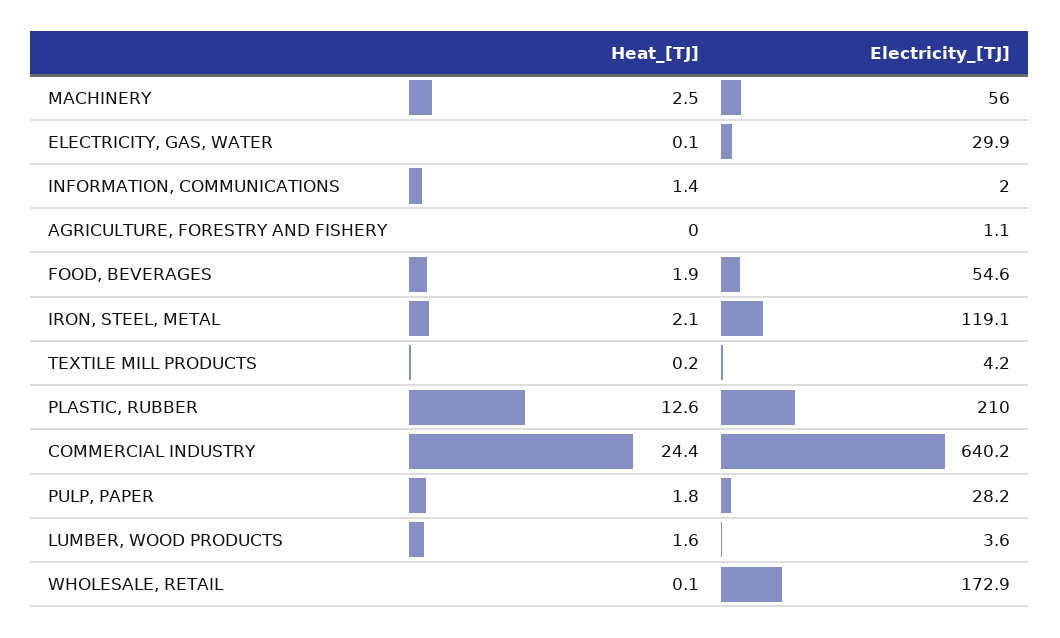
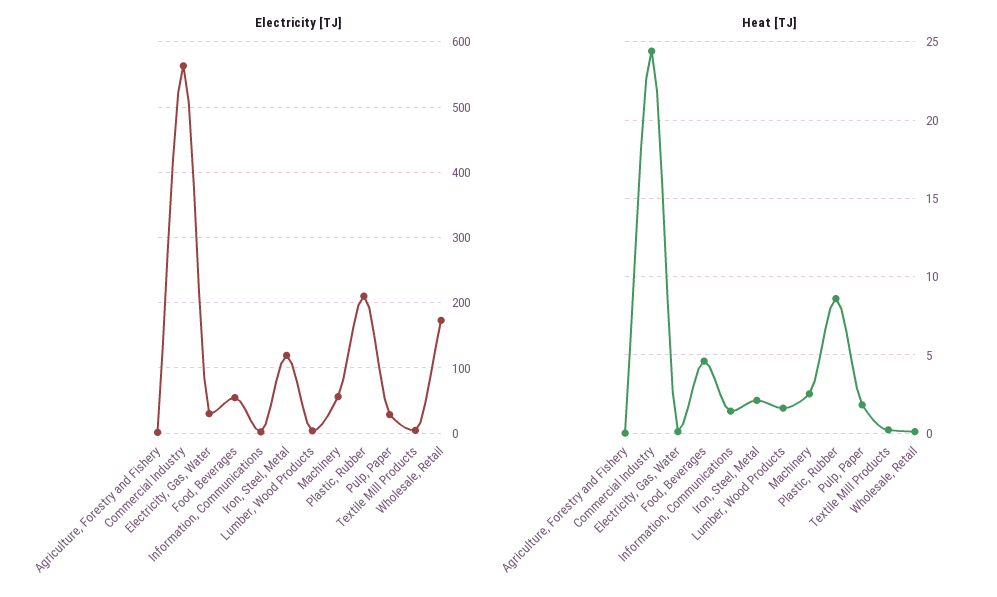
  {
    "Heat_[TJ]": {
      "MACHINERY": 2.5,
      "ELECTRICITY, GAS, WATER": 0.1,
      "INFORMATION, COMMUNICATIONS": 1.4,
      "AGRICULTURE, FORESTRY AND FISHERY": 0,
-     "FOOD, BEVERAGES": 1.9,
+     "FOOD, BEVERAGES": 4.5,
      "IRON, STEEL, METAL": 2.1,
      "TEXTILE MILL PRODUCTS": 0.2,
-     "PLASTIC, RUBBER": 12.6,
+     "PLASTIC, RUBBER": 8.5,
      "COMMERCIAL INDUSTRY": 24.4,
      "PULP, PAPER": 1.8,
      "LUMBER, WOOD PRODUCTS": 1.6,
      "WHOLESALE, RETAIL": 0.1
    },
    "Electricity_[TJ]": {
      "MACHINERY": 56,
      "ELECTRICITY, GAS, WATER": 29.9,
      "INFORMATION, COMMUNICATIONS": 2,
      "AGRICULTURE, FORESTRY AND FISHERY": 1.1,
      "FOOD, BEVERAGES": 54.6,
      "IRON, STEEL, METAL": 119.1,
      "TEXTILE MILL PRODUCTS": 4.2,
      "PLASTIC, RUBBER": 210,
-     "COMMERCIAL INDUSTRY": 640.2,
+     "COMMERCIAL INDUSTRY": 560,
      "PULP, PAPER": 28.2,
      "LUMBER, WOOD PRODUCTS": 3.6,
      "WHOLESALE, RETAIL": 172.9
    }
  }

